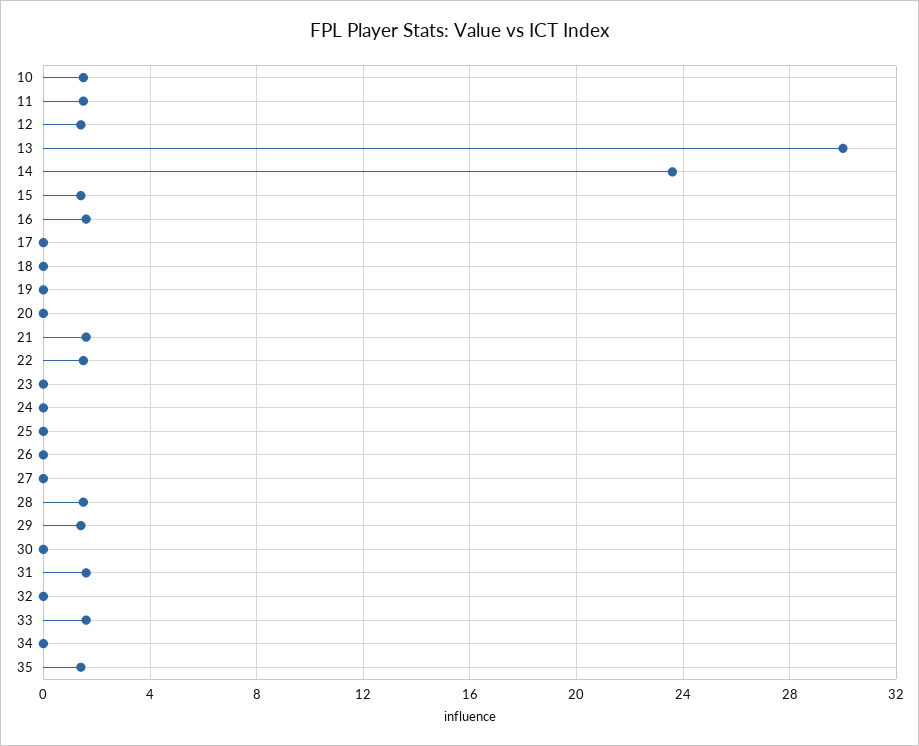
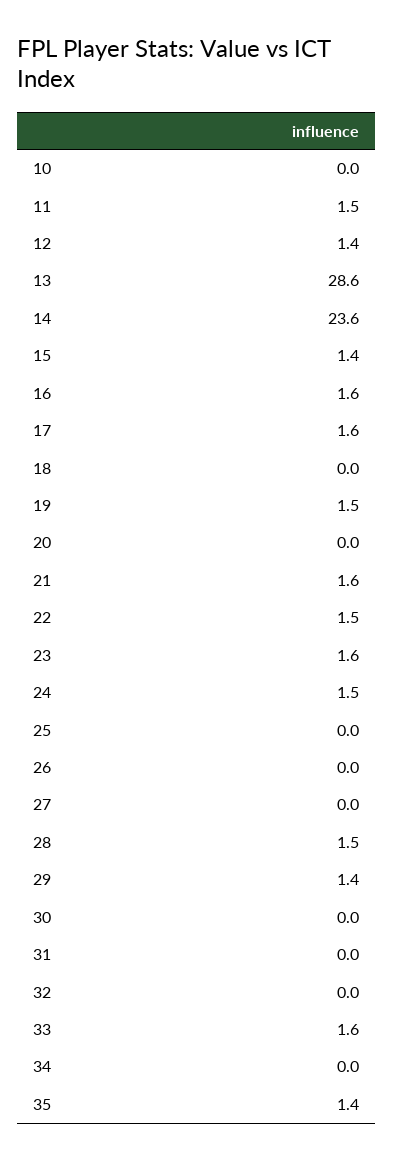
  {
-   "10": 1.5,
+   "10": 0,
    "11": 1.5,
    "12": 1.4,
-   "13": 30,
+   "13": 28.6,
    "14": 23.6,
    "15": 1.4,
    "16": 1.6,
-   "17": 0,
+   "17": 1.6,
    "18": 0,
-   "19": 0,
+   "19": 1.5,
    "20": 0,
    "21": 1.6,
    "22": 1.5,
-   "23": 0,
+   "23": 1.6,
-   "24": 0,
+   "24": 1.5,
    "25": 0,
    "26": 0,
    "27": 0,
    "28": 1.5,
    "29": 1.4,
    "30": 0,
-   "31": 1.5,
+   "31": 0,
    "32": 0,
    "33": 1.6,
    "34": 0,
    "35": 1.4
  }

